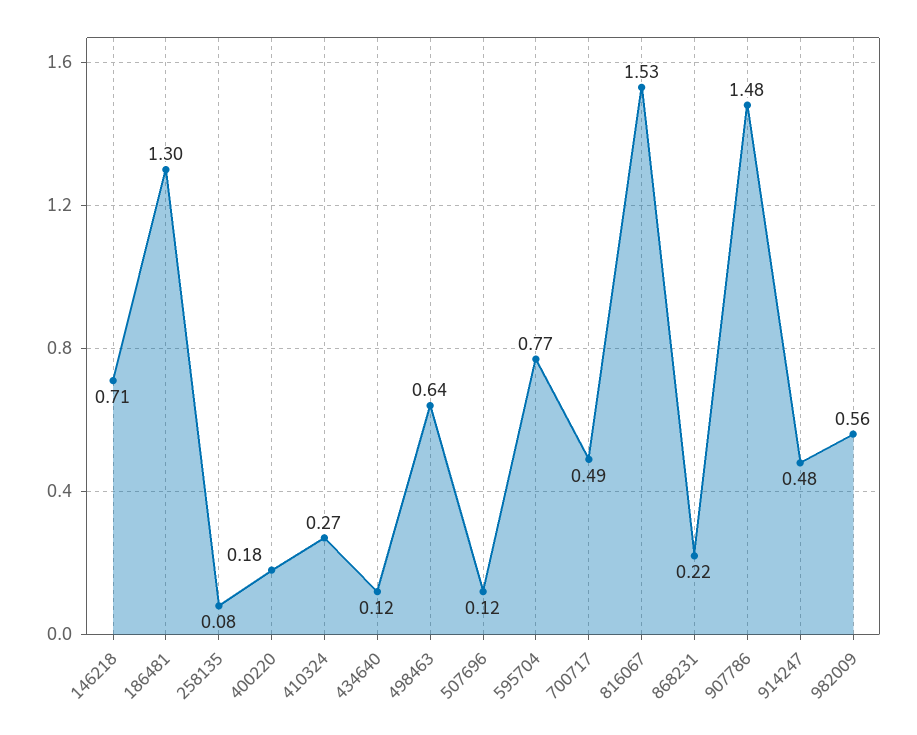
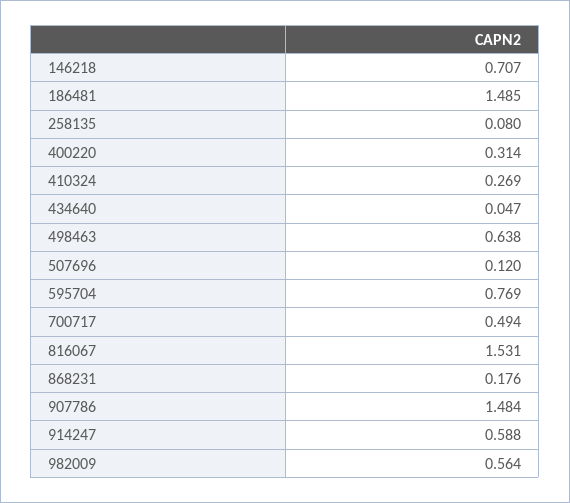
  {
    "146218": 0.707,
-   "186481": 1.3,
+   "186481": 1.485,
    "258135": 0.08,
-   "400220": 0.18,
+   "400220": 0.314,
    "410324": 0.269,
-   "434640": 0.12,
+   "434640": 0.047,
    "498463": 0.638,
    "507696": 0.12,
    "595704": 0.769,
    "700717": 0.494,
    "816067": 1.531,
-   "868231": 0.22,
+   "868231": 0.176,
    "907786": 1.484,
-   "914247": 0.48,
+   "914247": 0.588,
    "982009": 0.564
  }

